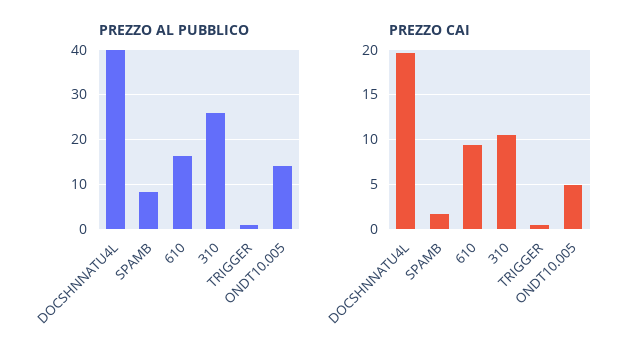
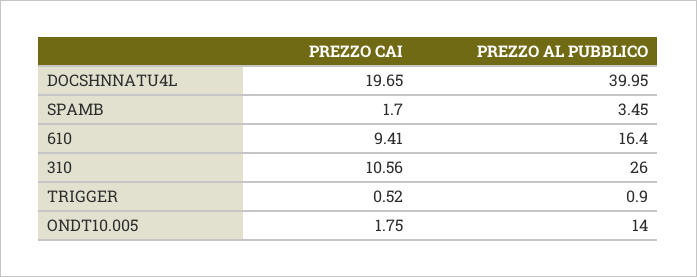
  {
    "PREZZO AL PUBBLICO": {
      "DOCSHNNATU4L": 39.95,
-     "SPAMB": 8,
+     "SPAMB": 3.45,
      "610": 16.4,
      "310": 26,
      "TRIGGER": 0.9,
      "ONDT10.005": 14
    },
    "PREZZO CAI": {
      "DOCSHNNATU4L": 19.65,
      "SPAMB": 1.7,
      "610": 9.41,
      "310": 10.56,
      "TRIGGER": 0.52,
-     "ONDT10.005": 5
+     "ONDT10.005": 1.75
    }
  }

